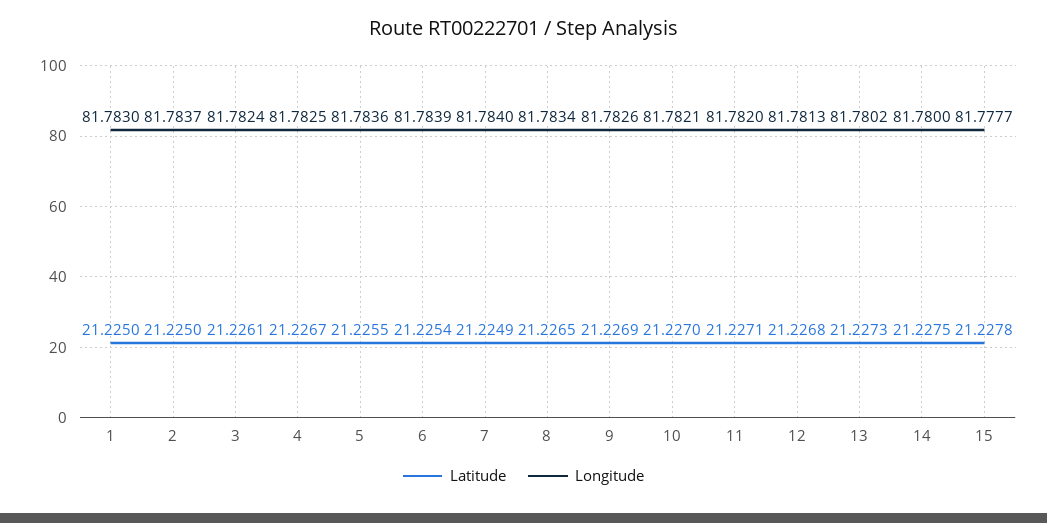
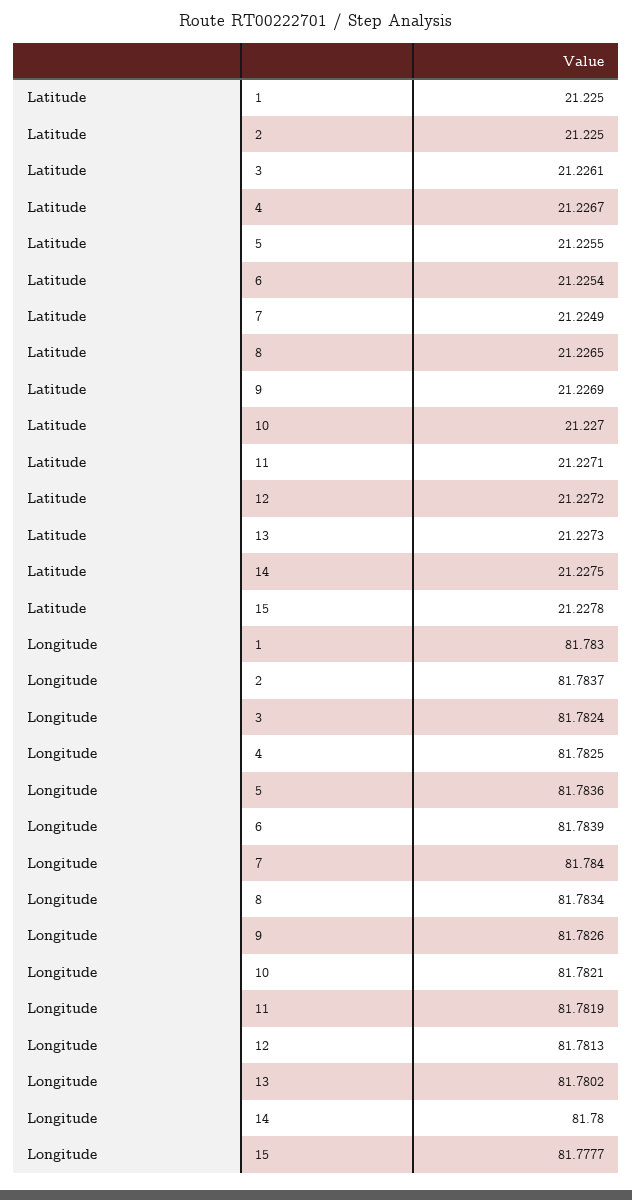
  {
    "Latitude": {
      "1": 21.225,
      "2": 21.225,
      "3": 21.2261,
      "4": 21.2267,
      "5": 21.2255,
      "6": 21.2254,
      "7": 21.2249,
      "8": 21.2265,
      "9": 21.2269,
      "10": 21.227,
      "11": 21.2271,
-     "12": 21.2268,
+     "12": 21.2272,
      "13": 21.2273,
      "14": 21.2275,
      "15": 21.2278
    },
    "Longitude": {
      "1": 81.783,
      "2": 81.7837,
      "3": 81.7824,
      "4": 81.7825,
      "5": 81.7836,
      "6": 81.7839,
      "7": 81.784,
      "8": 81.7834,
      "9": 81.7826,
      "10": 81.7821,
-     "11": 81.782,
+     "11": 81.7819,
      "12": 81.7813,
      "13": 81.7802,
      "14": 81.78,
      "15": 81.7777
    }
  }

